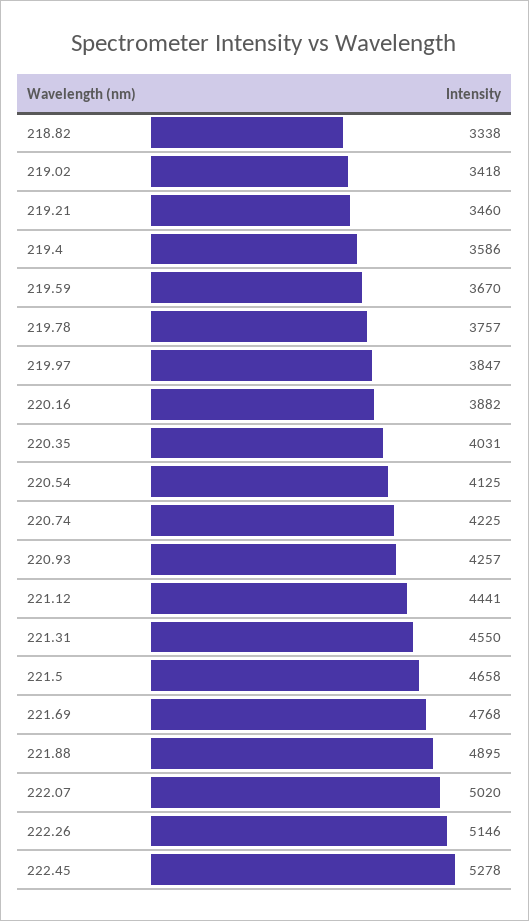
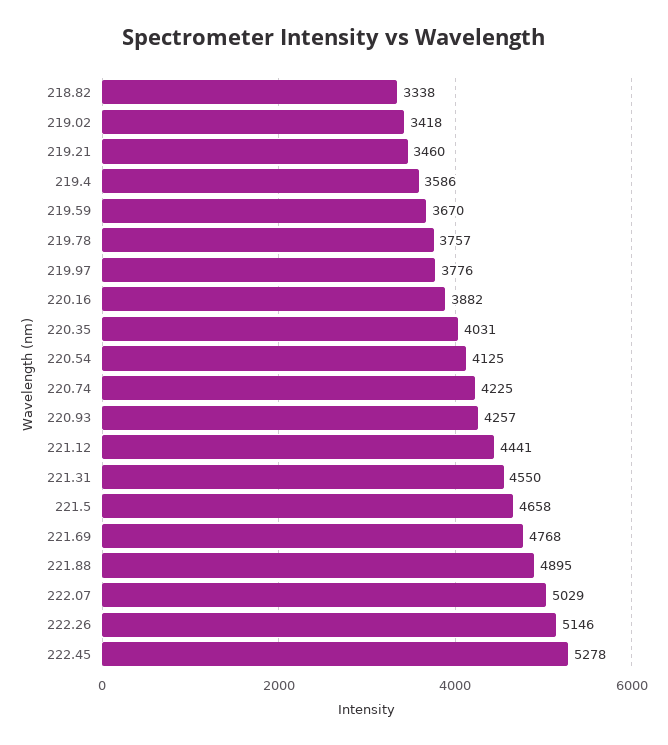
  {
    "218.82": 3338,
    "219.02": 3418,
    "219.21": 3460,
    "219.4": 3586,
    "219.59": 3670,
    "219.78": 3757,
-   "219.97": 3847,
+   "219.97": 3776,
    "220.16": 3882,
    "220.35": 4031,
    "220.54": 4125,
    "220.74": 4225,
    "220.93": 4257,
    "221.12": 4441,
    "221.31": 4550,
    "221.5": 4658,
    "221.69": 4768,
    "221.88": 4895,
-   "222.07": 5020,
+   "222.07": 5029,
    "222.26": 5146,
    "222.45": 5278
  }

